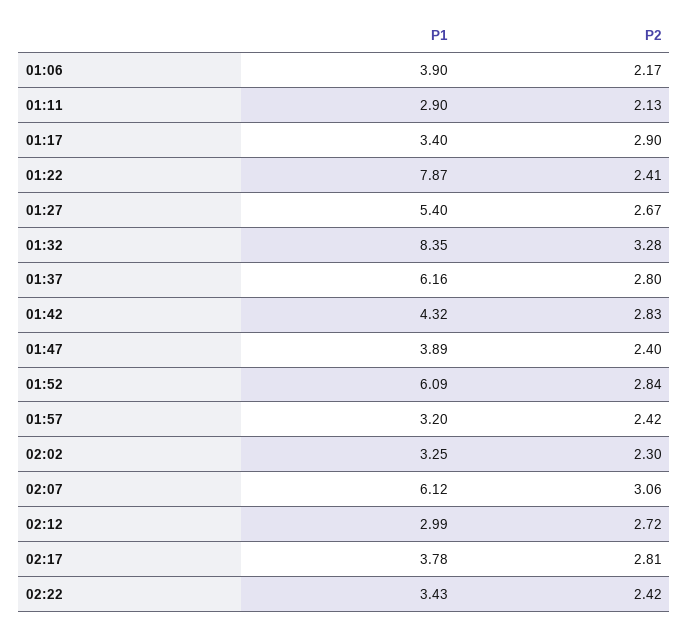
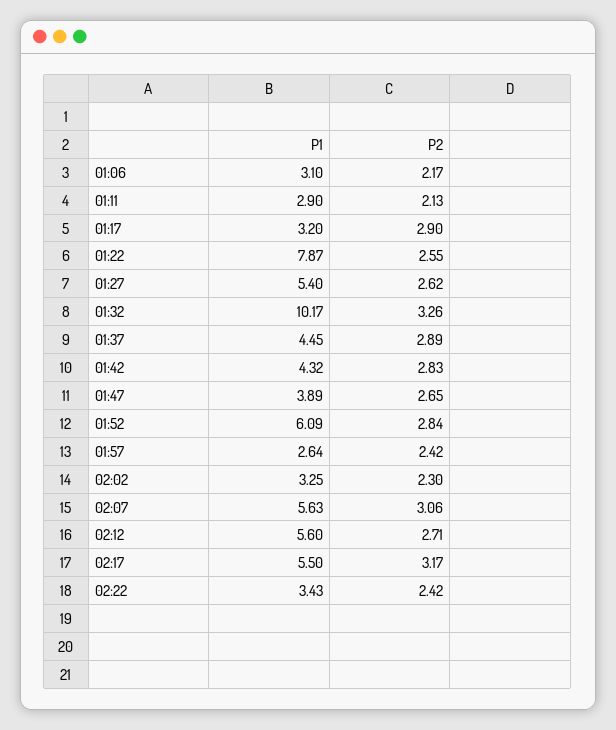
  {
    "P1": {
-     "01:06": 3.9,
+     "01:06": 3.1,
      "01:11": 2.9,
-     "01:17": 3.4,
+     "01:17": 3.2,
      "01:22": 7.87,
      "01:27": 5.4,
-     "01:32": 8.35,
+     "01:32": 10.17,
-     "01:37": 6.16,
+     "01:37": 4.45,
      "01:42": 4.32,
      "01:47": 3.89,
      "01:52": 6.09,
-     "01:57": 3.2,
+     "01:57": 2.64,
      "02:02": 3.25,
-     "02:07": 6.12,
+     "02:07": 5.63,
-     "02:12": 2.99,
+     "02:12": 5.6,
-     "02:17": 3.78,
+     "02:17": 5.5,
      "02:22": 3.43
    },
    "P2": {
      "01:06": 2.17,
      "01:11": 2.13,
      "01:17": 2.9,
-     "01:22": 2.41,
+     "01:22": 2.55,
-     "01:27": 2.67,
+     "01:27": 2.62,
-     "01:32": 3.28,
+     "01:32": 3.26,
-     "01:37": 2.8,
+     "01:37": 2.89,
      "01:42": 2.83,
-     "01:47": 2.4,
+     "01:47": 2.65,
      "01:52": 2.84,
      "01:57": 2.42,
      "02:02": 2.3,
      "02:07": 3.06,
-     "02:12": 2.72,
+     "02:12": 2.71,
-     "02:17": 2.81,
+     "02:17": 3.17,
      "02:22": 2.42
    }
  }

